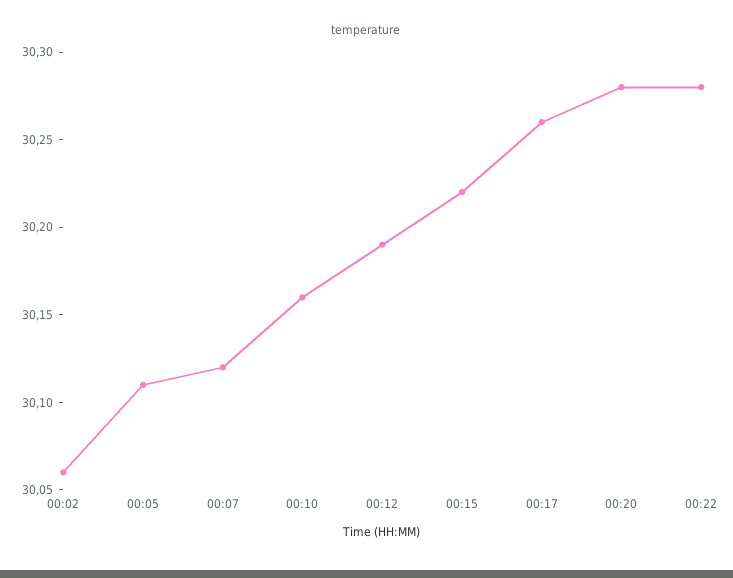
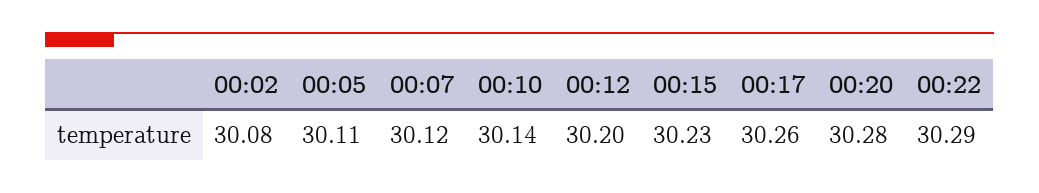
  {
-   "00:02": 30.06,
+   "00:02": 30.08,
    "00:05": 30.11,
    "00:07": 30.12,
-   "00:10": 30.16,
+   "00:10": 30.14,
-   "00:12": 30.19,
+   "00:12": 30.2,
-   "00:15": 30.22,
+   "00:15": 30.23,
    "00:17": 30.26,
    "00:20": 30.28,
-   "00:22": 30.28
+   "00:22": 30.29
  }

